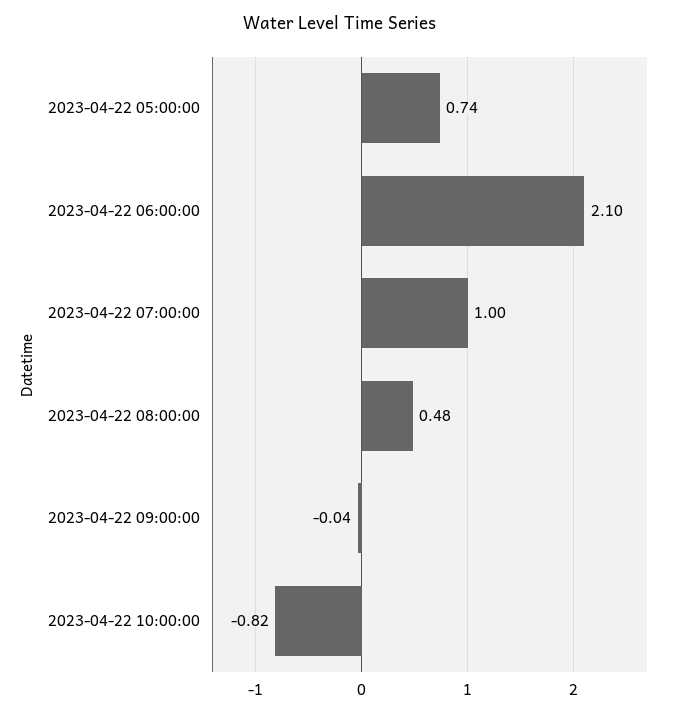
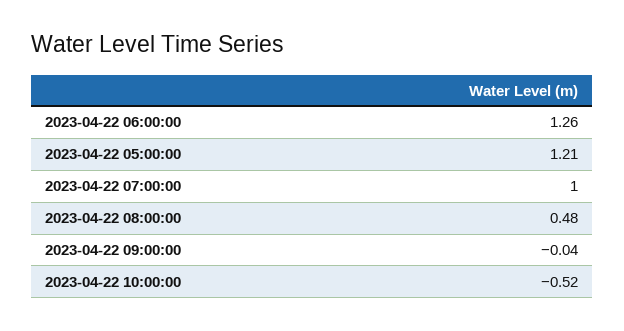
  {
-   "2023-04-22 05:00:00": 0.74,
+   "2023-04-22 05:00:00": 1.21,
-   "2023-04-22 06:00:00": 2.1,
+   "2023-04-22 06:00:00": 1.26,
    "2023-04-22 07:00:00": 1,
    "2023-04-22 08:00:00": 0.48,
    "2023-04-22 09:00:00": -0.04,
-   "2023-04-22 10:00:00": -0.82
+   "2023-04-22 10:00:00": -0.52
  }

